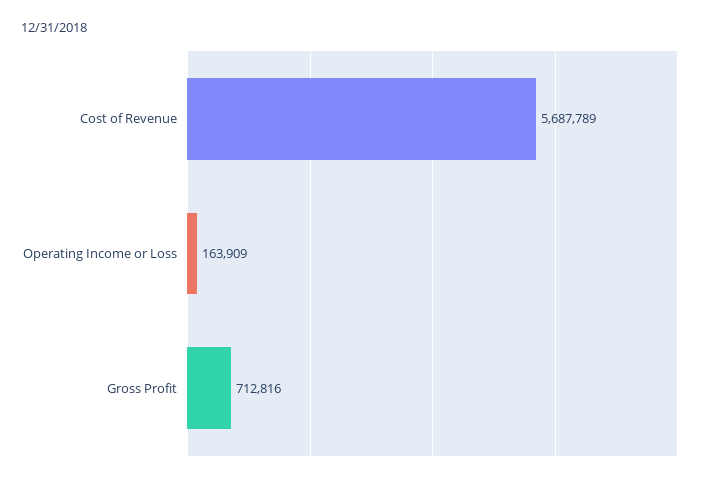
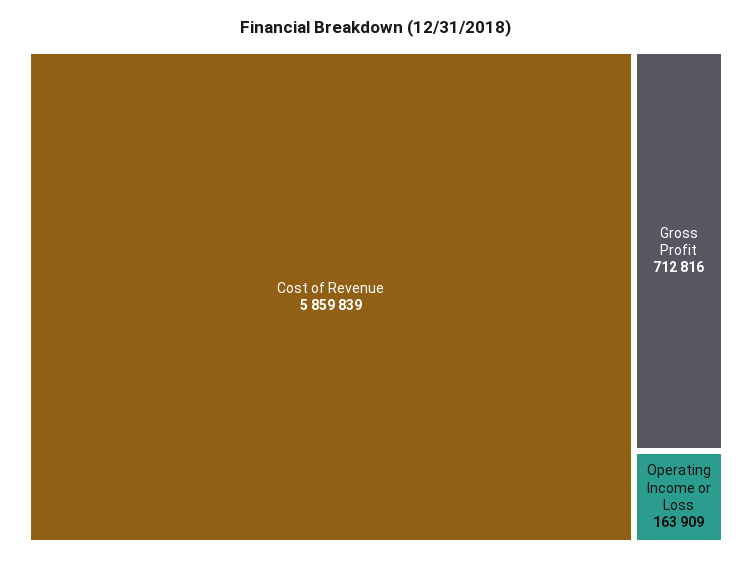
  {
-   "Cost of Revenue": 5687789,
+   "Cost of Revenue": 5859839,
    "Operating Income or Loss": 163909,
    "Gross Profit": 712816
  }

